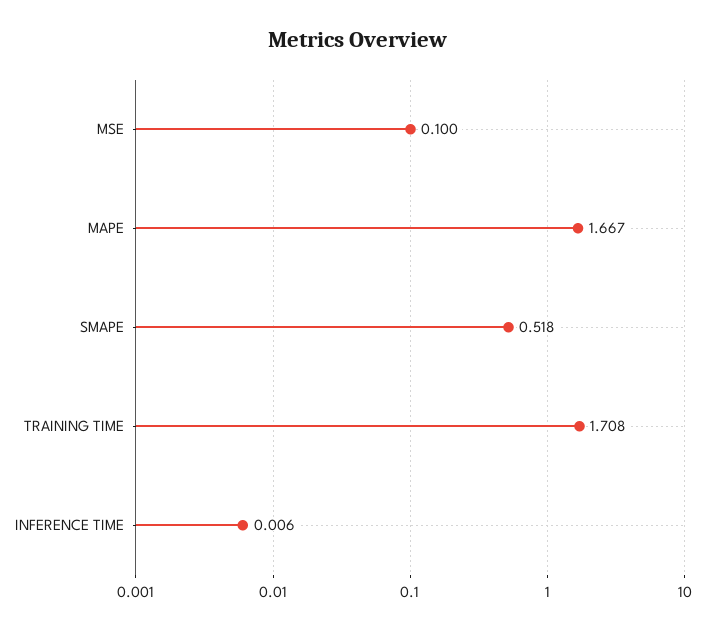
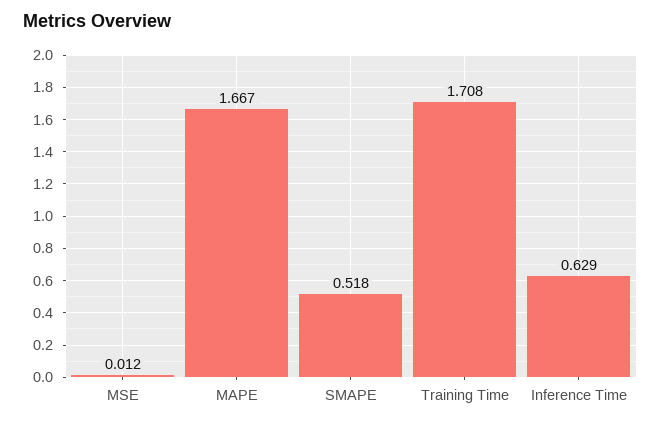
  {
-   "MSE": 0.1,
+   "MSE": 0.012,
    "MAPE": 1.667,
    "SMAPE": 0.518,
    "TRAINING TIME": 1.708,
-   "INFERENCE TIME": 0.006
+   "INFERENCE TIME": 0.629
  }

